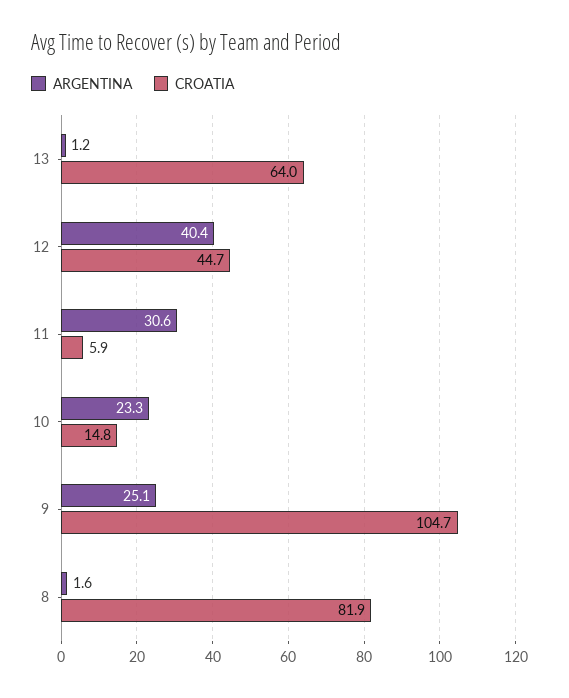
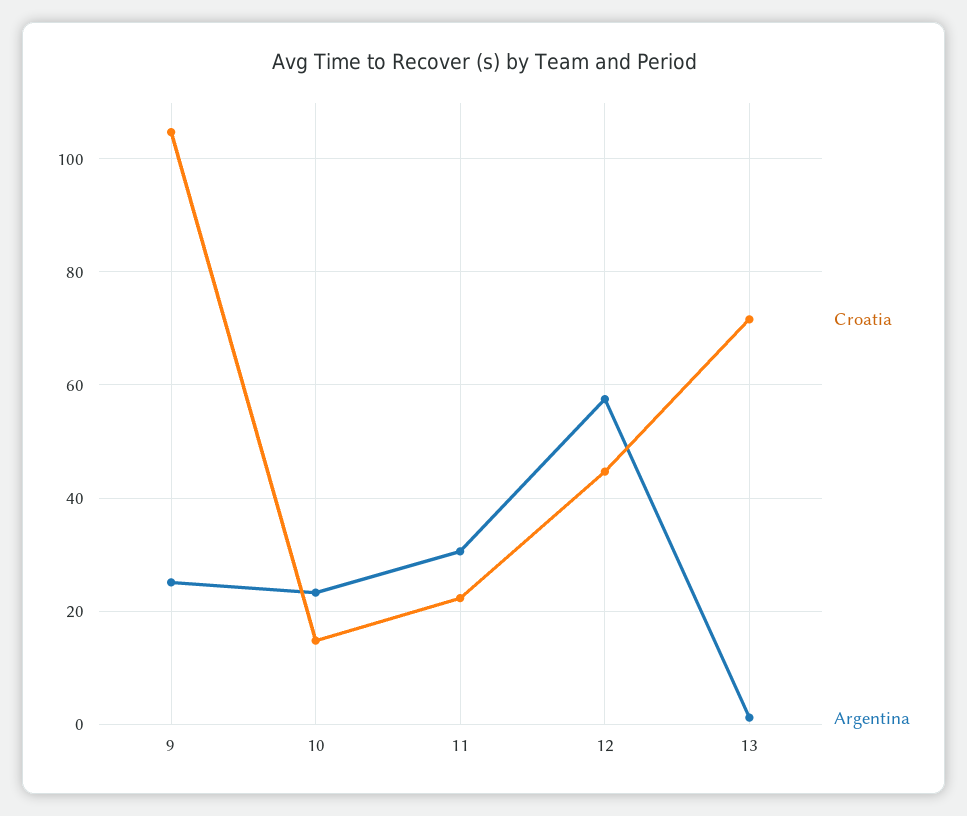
  {
    "ARGENTINA": {
      "13": 1.2,
-     "12": 40.4,
+     "12": 58,
      "11": 30.6,
      "10": 23.3,
-     "9": 25.1,
+     "9": 25.1
-     "8": 1.6
    },
    "CROATIA": {
-     "13": 64,
+     "13": 72,
      "12": 44.7,
-     "11": 5.9,
+     "11": 22,
      "10": 14.8,
-     "9": 104.7,
+     "9": 104.7
-     "8": 81.9
    }
  }

